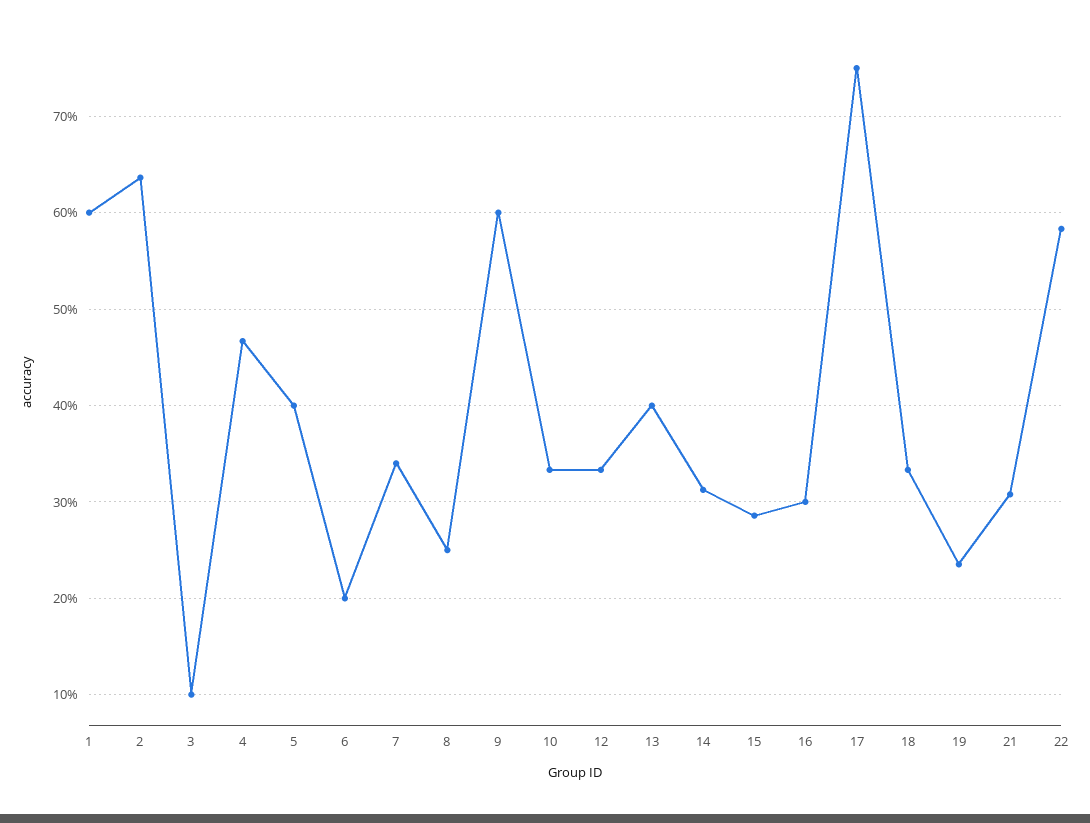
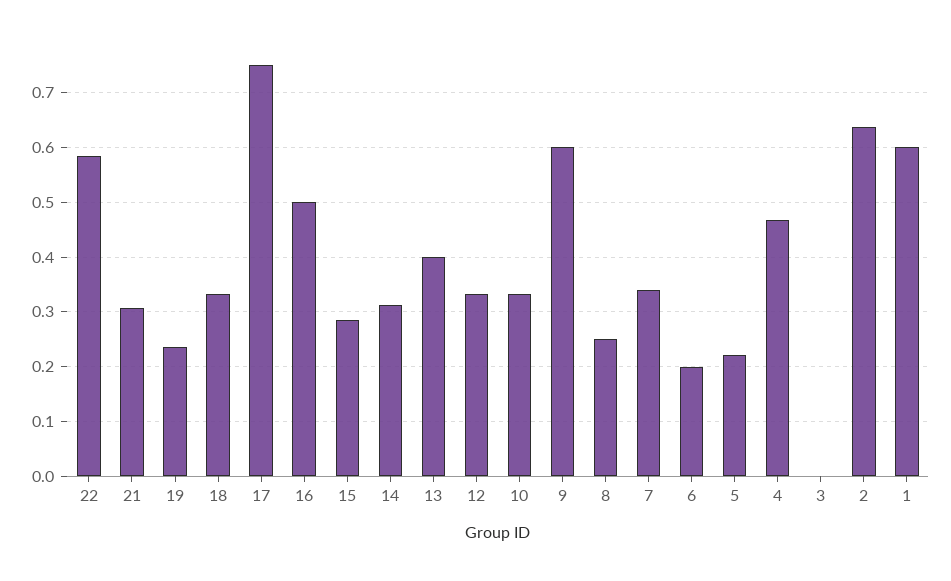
  {
    "1": 0.6,
    "2": 0.64,
-   "3": 0.1,
+   "3": 0,
    "4": 0.47,
-   "5": 0.4,
+   "5": 0.22,
    "6": 0.2,
    "7": 0.34,
    "8": 0.25,
    "9": 0.6,
    "10": 0.33,
    "12": 0.33,
    "13": 0.4,
    "14": 0.31,
    "15": 0.29,
-   "16": 0.3,
+   "16": 0.5,
    "17": 0.75,
    "18": 0.33,
    "19": 0.24,
    "21": 0.31,
    "22": 0.58
  }

